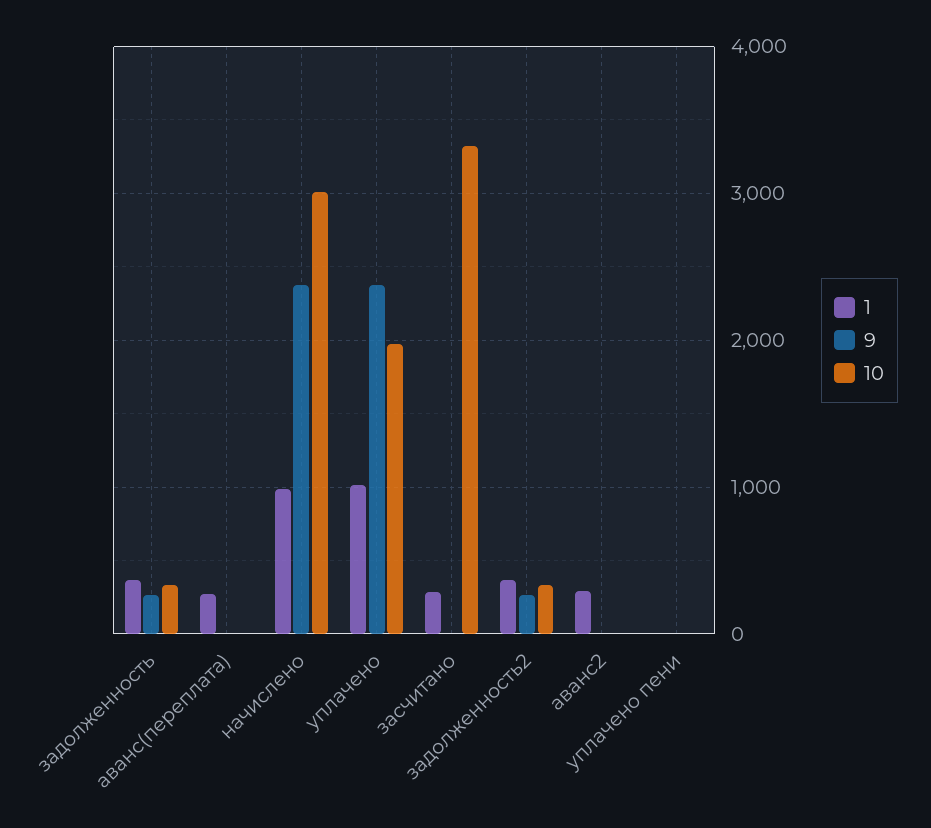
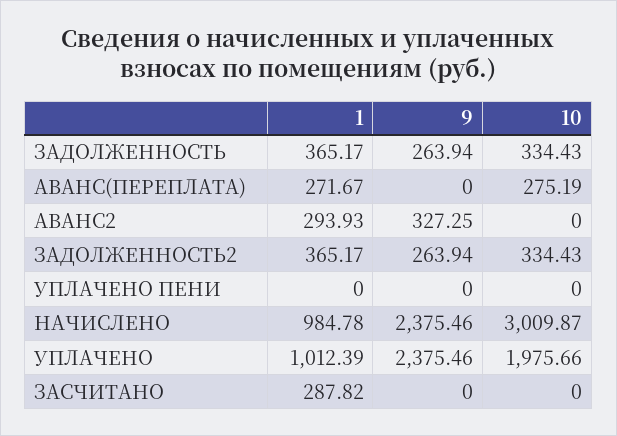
  {
    "1": {
      "задолженность": 365.17,
      "аванс(переплата)": 271.67,
      "начислено": 984.78,
      "уплачено": 1012.39,
      "засчитано": 287.82,
      "задолженность2": 365.17,
      "аванс2": 293.93,
      "уплачено пени": 0
    },
    "9": {
      "задолженность": 263.94,
      "аванс(переплата)": 0,
      "начислено": 2375.46,
      "уплачено": 2375.46,
      "засчитано": 0,
      "задолженность2": 263.94,
-     "аванс2": 0,
+     "аванс2": 327.25,
      "уплачено пени": 0
    },
    "10": {
      "задолженность": 334.43,
-     "аванс(переплата)": 0,
+     "аванс(переплата)": 275.19,
      "начислено": 3009.87,
      "уплачено": 1975.66,
-     "засчитано": 3300,
+     "засчитано": 0,
      "задолженность2": 334.43,
      "аванс2": 0,
      "уплачено пени": 0
    }
  }

